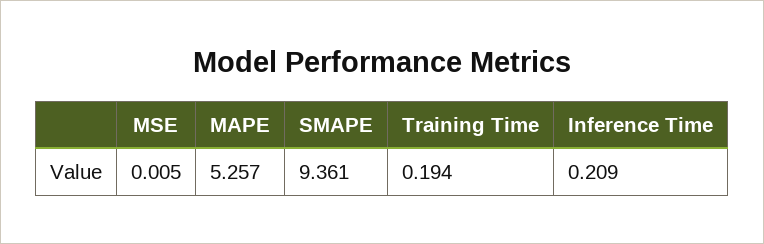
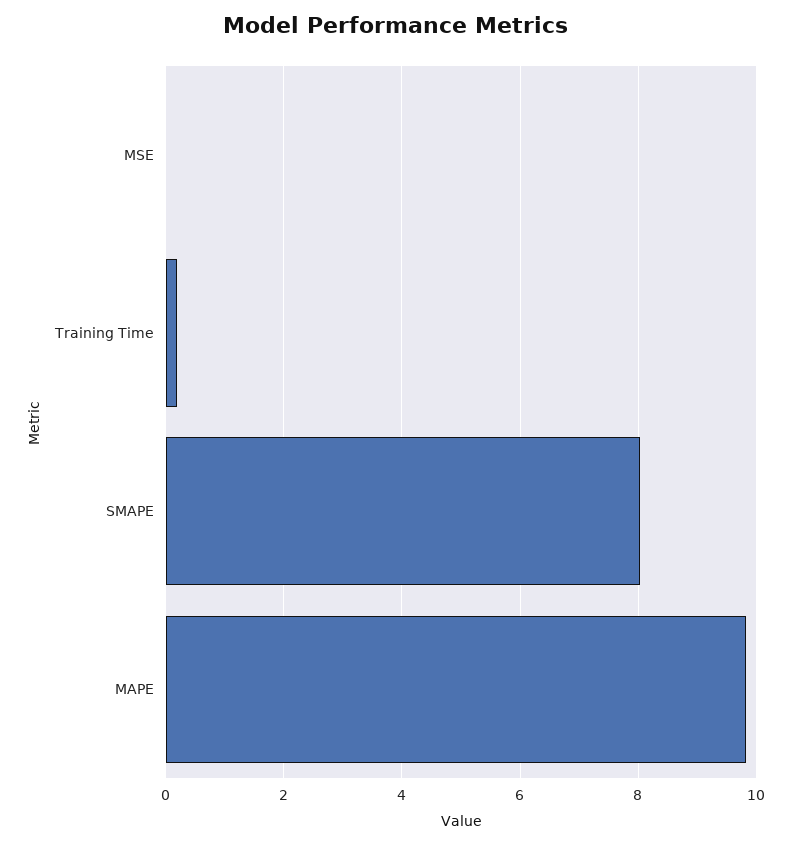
  {
    "MSE": 0.005,
-   "MAPE": 5.257,
+   "MAPE": 9.8,
-   "SMAPE": 9.361,
+   "SMAPE": 8,
-   "Training Time": 0.194,
+   "Training Time": 0.194
-   "Inference Time": 0.209
  }

